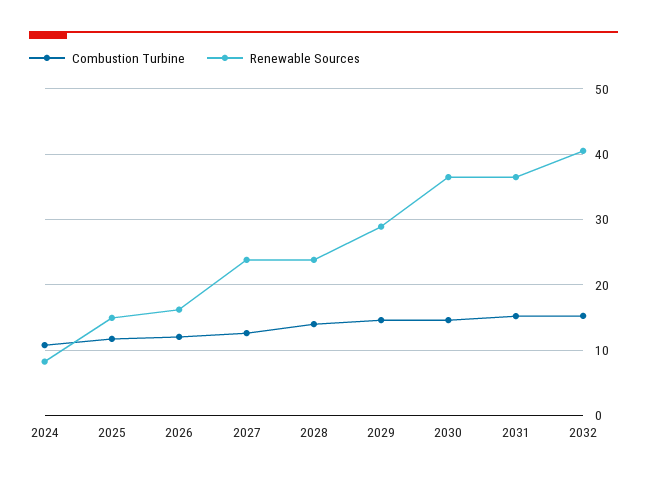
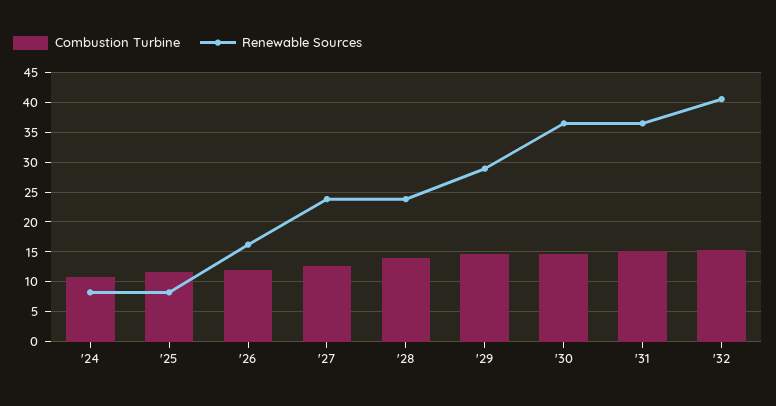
  {
    "Combustion Turbine": {
      "2024": 11,
      "2025": 12,
      "2026": 12,
      "2027": 13,
      "2028": 14,
      "2029": 15,
      "2030": 15,
      "2031": 15,
      "2032": 15
    },
    "Renewable Sources": {
      "2024": 8,
-     "2025": 15,
+     "2025": 7.5,
      "2026": 16,
      "2027": 24,
      "2028": 24,
      "2029": 29,
      "2030": 36,
      "2031": 36,
      "2032": 41
    }
  }

